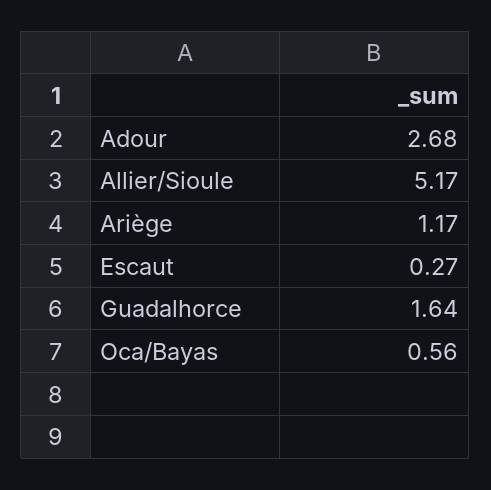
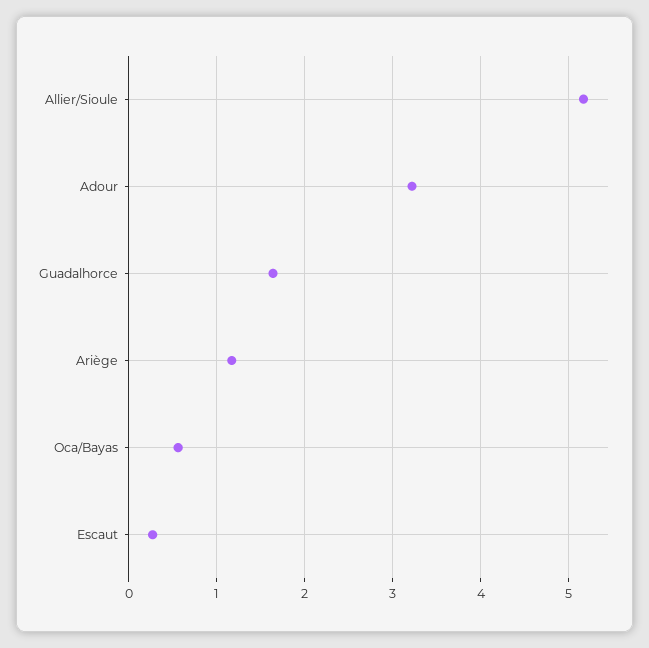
  {
-   "Adour": 2.68,
+   "Adour": 3.2,
    "Allier/Sioule": 5.17,
    "Ariège": 1.17,
    "Escaut": 0.27,
    "Guadalhorce": 1.64,
    "Oca/Bayas": 0.56
  }

